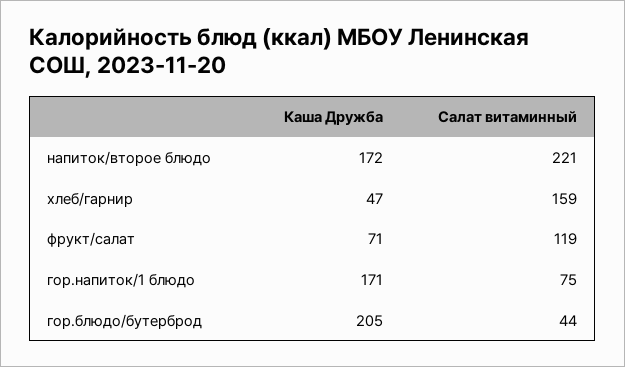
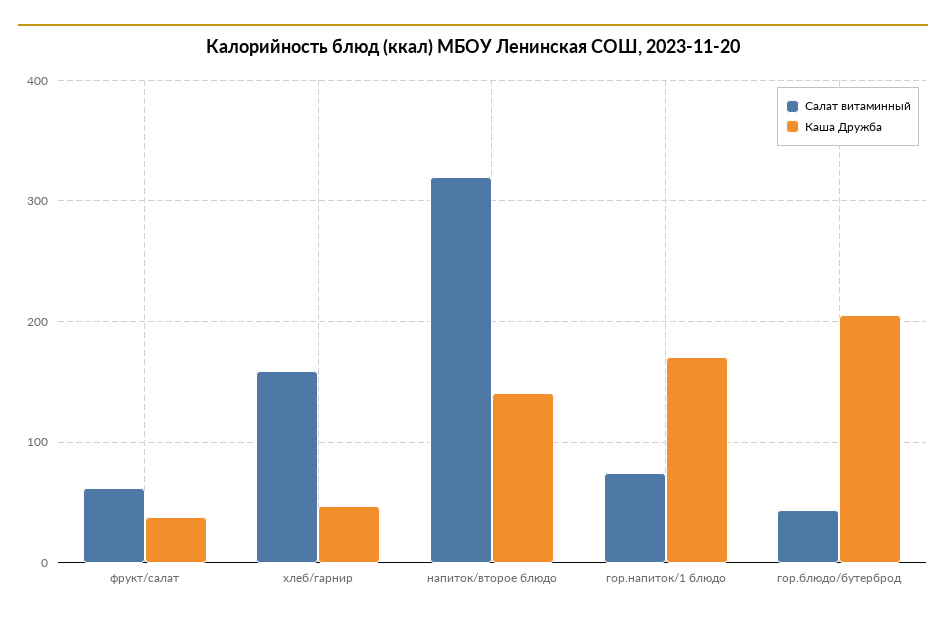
  {
    "Каша Дружба": {
-     "напиток/второе блюдо": 172,
+     "напиток/второе блюдо": 140,
      "хлеб/гарнир": 47,
-     "фрукт/салат": 71,
+     "фрукт/салат": 40,
      "гор.напиток/1 блюдо": 171,
      "гор.блюдо/бутерброд": 205
    },
    "Салат витаминный": {
-     "напиток/второе блюдо": 221,
+     "напиток/второе блюдо": 320,
      "хлеб/гарнир": 159,
-     "фрукт/салат": 119,
+     "фрукт/салат": 60,
      "гор.напиток/1 блюдо": 75,
      "гор.блюдо/бутерброд": 44
    }
  }

